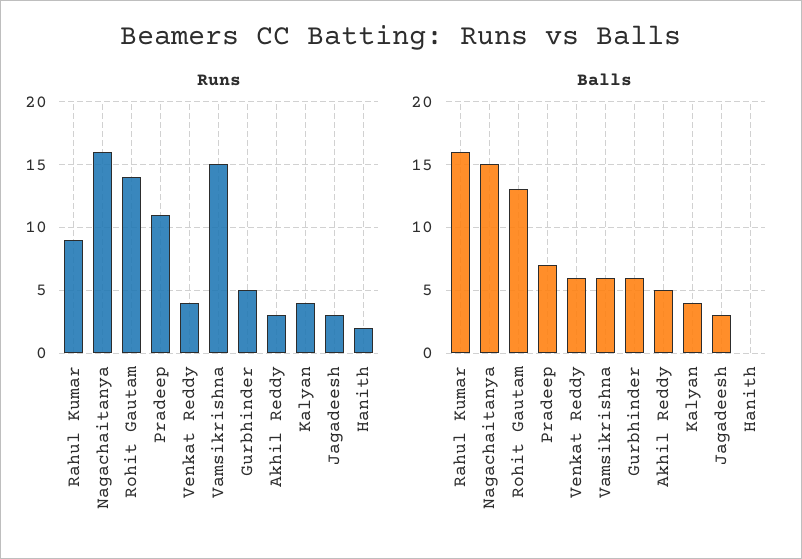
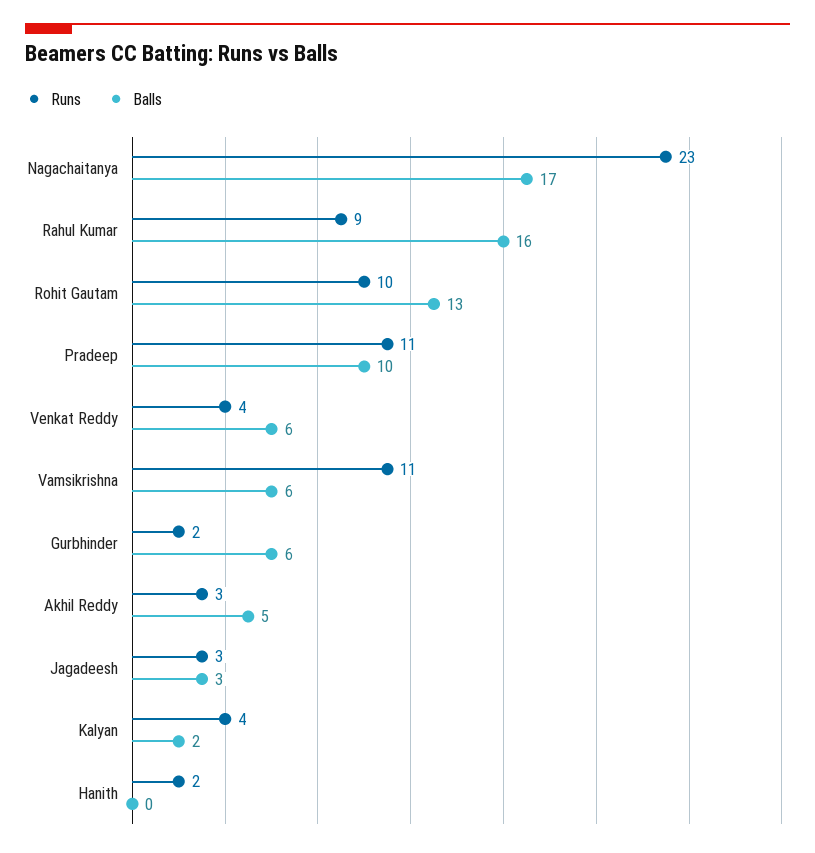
  {
    "Runs": {
      "Rahul Kumar": 9,
-     "Nagachaitanya": 16,
+     "Nagachaitanya": 23,
-     "Rohit Gautam": 14,
+     "Rohit Gautam": 10,
      "Pradeep": 11,
      "Venkat Reddy": 4,
-     "Vamsikrishna": 15,
+     "Vamsikrishna": 11,
-     "Gurbhinder": 5,
+     "Gurbhinder": 2,
      "Akhil Reddy": 3,
      "Kalyan": 4,
      "Jagadeesh": 3,
      "Hanith": 2
    },
    "Balls": {
      "Rahul Kumar": 16,
-     "Nagachaitanya": 15,
+     "Nagachaitanya": 17,
      "Rohit Gautam": 13,
-     "Pradeep": 7,
+     "Pradeep": 10,
      "Venkat Reddy": 6,
      "Vamsikrishna": 6,
      "Gurbhinder": 6,
      "Akhil Reddy": 5,
-     "Kalyan": 4,
+     "Kalyan": 2,
      "Jagadeesh": 3,
      "Hanith": 0
    }
  }

